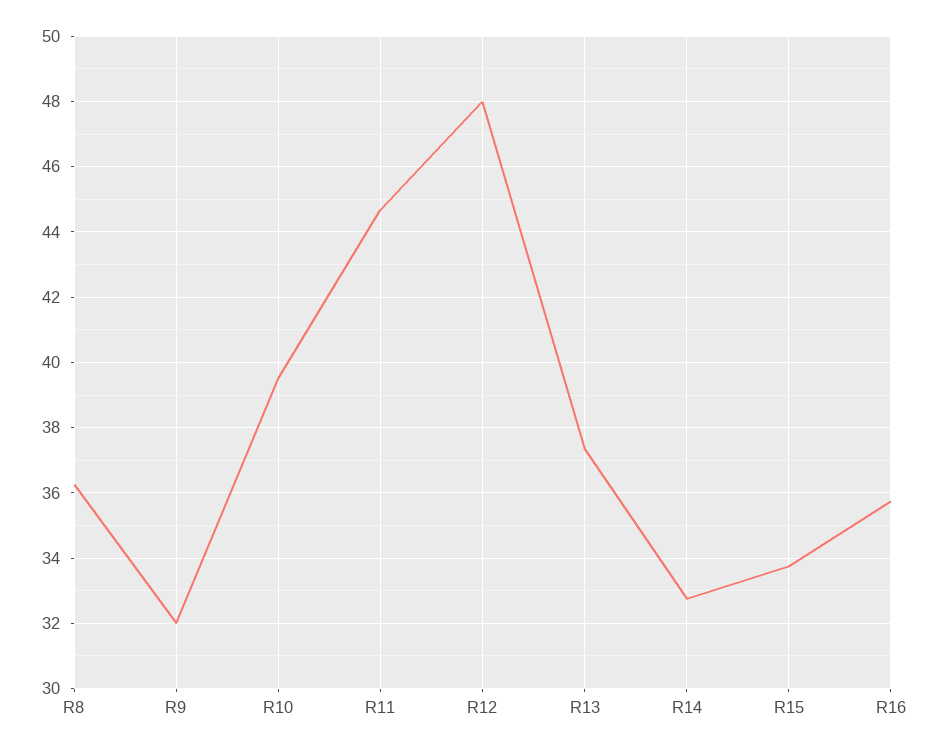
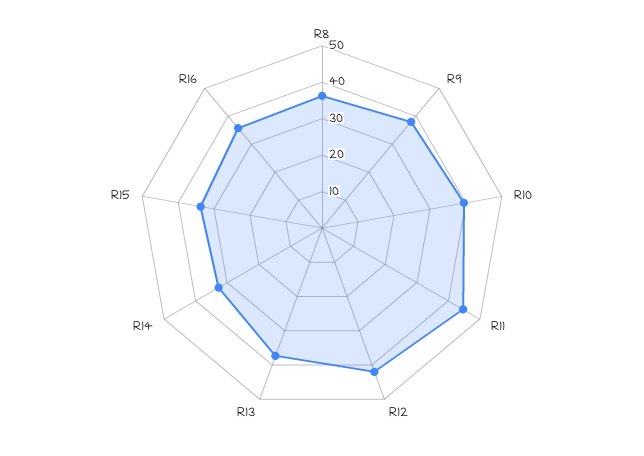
  {
    "R8": 36.2,
-   "R9": 32,
+   "R9": 37.5,
    "R10": 39.6,
    "R11": 44.6,
-   "R12": 48,
+   "R12": 42.5,
    "R13": 37.4,
    "R14": 32.8,
    "R15": 33.8,
    "R16": 35.8
  }

